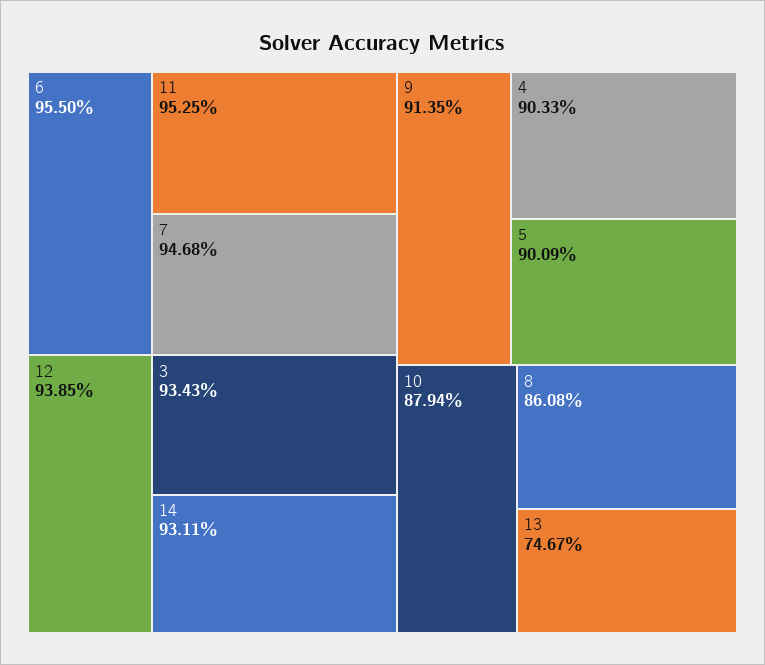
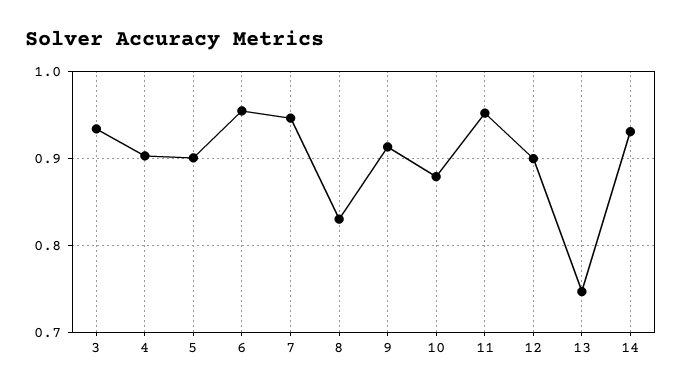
  {
    "6": 0.955,
    "11": 0.9525,
    "7": 0.9468,
-   "12": 0.9385,
+   "12": 0.9,
    "3": 0.9343,
    "14": 0.9311,
    "9": 0.9135,
    "4": 0.9033,
    "5": 0.9009,
    "10": 0.8794,
-   "8": 0.8608,
+   "8": 0.83,
    "13": 0.7467
  }

